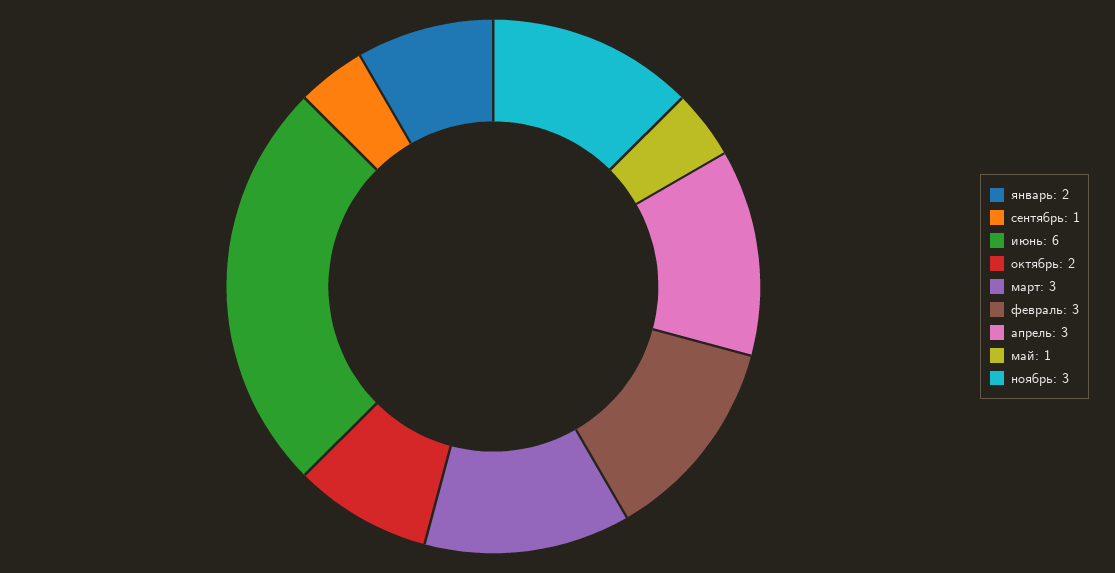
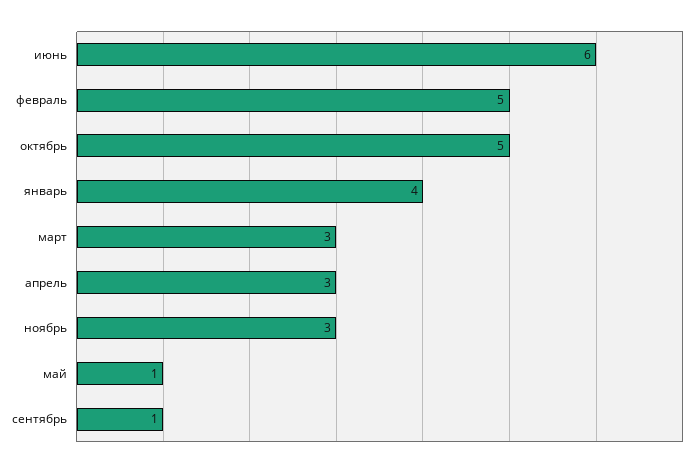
  {
-   "январь": 2,
+   "январь": 4,
    "сентябрь": 1,
    "июнь": 6,
-   "октябрь": 2,
+   "октябрь": 5,
    "март": 3,
-   "февраль": 3,
+   "февраль": 5,
    "апрель": 3,
    "май": 1,
    "ноябрь": 3
  }

